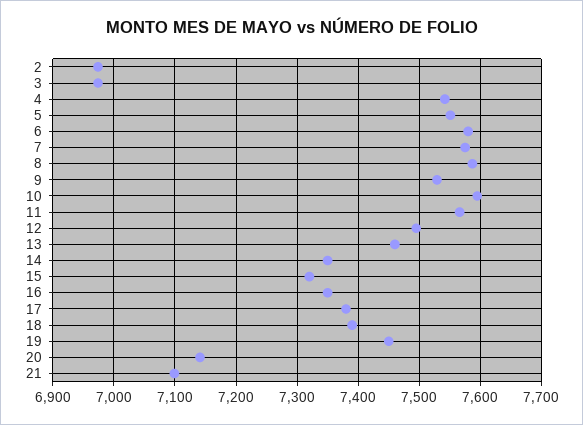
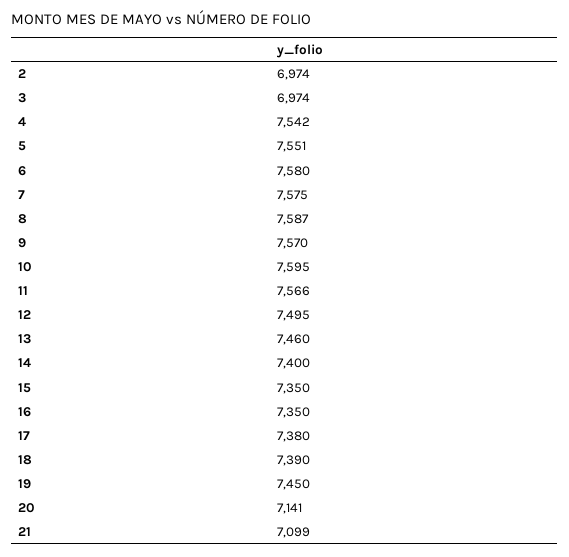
  {
    "2": 6974,
    "3": 6974,
    "4": 7542,
    "5": 7551,
    "6": 7580,
    "7": 7575,
    "8": 7587,
-   "9": 7530,
+   "9": 7570,
    "10": 7595,
    "11": 7566,
    "12": 7495,
    "13": 7460,
-   "14": 7350,
+   "14": 7400,
-   "15": 7320,
+   "15": 7350,
    "16": 7350,
    "17": 7380,
    "18": 7390,
    "19": 7450,
    "20": 7141,
    "21": 7099
  }

